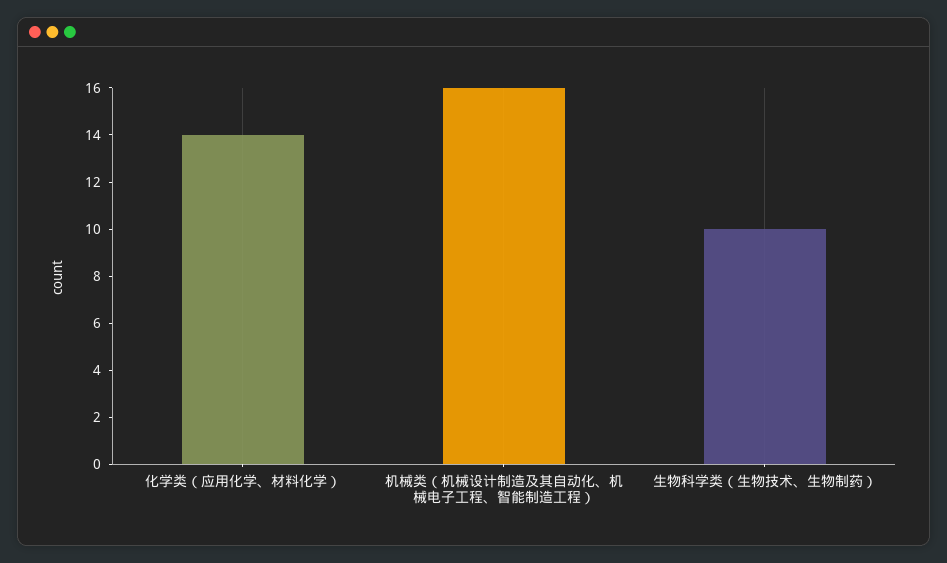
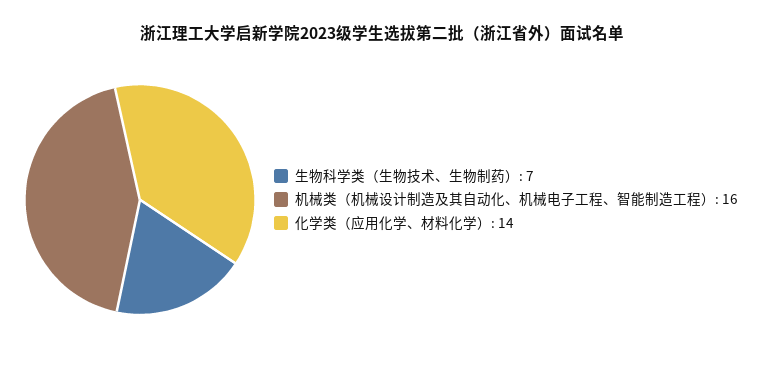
  {
    "化学类（应用化学、材料化学）": 14,
    "机械类（机械设计制造及其自动化、机械电子工程、智能制造工程）": 16,
-   "生物科学类（生物技术、生物制药）": 10
+   "生物科学类（生物技术、生物制药）": 7
  }

